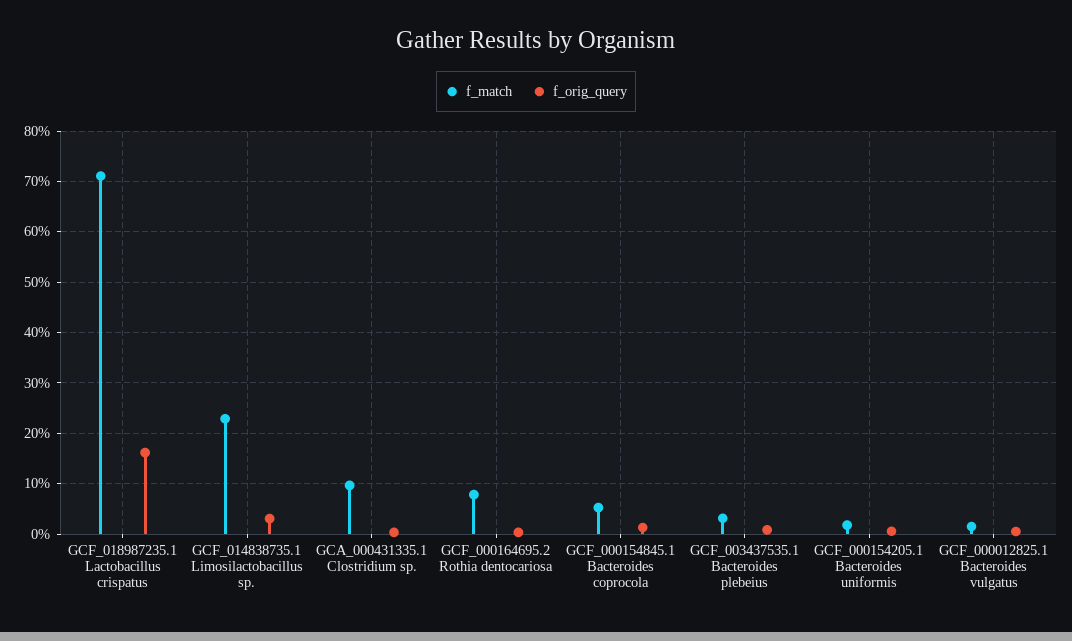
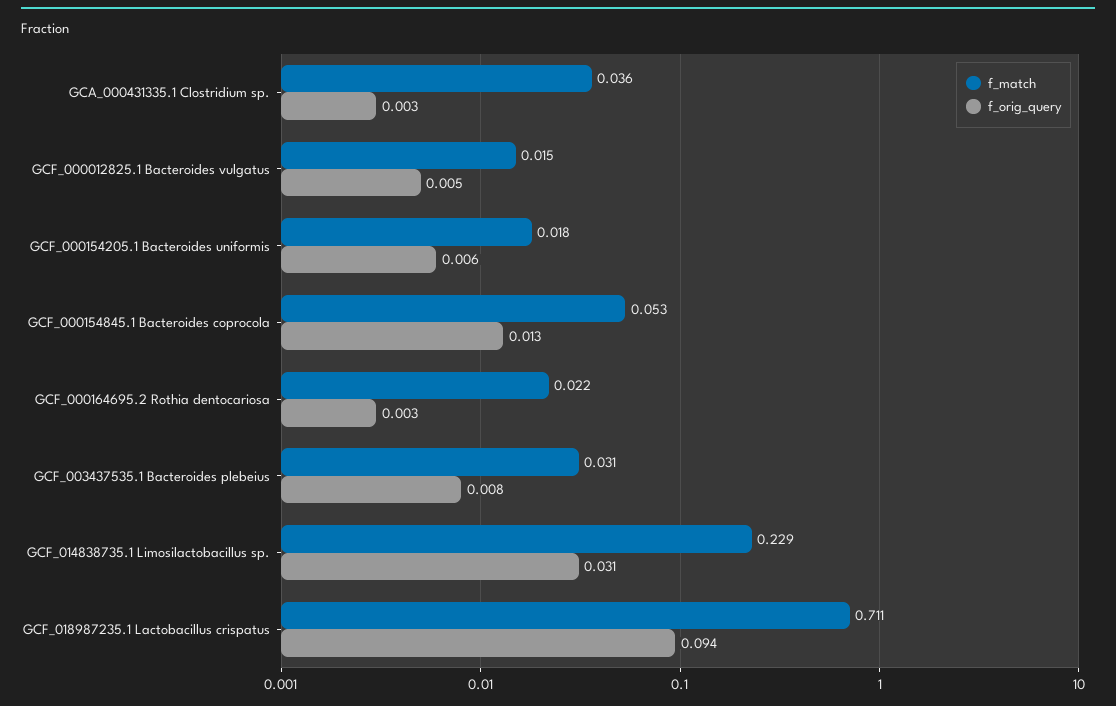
  {
    "f_match": {
      "GCF_018987235.1 Lactobacillus crispatus": 0.711,
      "GCF_014838735.1 Limosilactobacillus sp.": 0.229,
-     "GCA_000431335.1 Clostridium sp.": 0.1,
+     "GCA_000431335.1 Clostridium sp.": 0.036,
-     "GCF_000164695.2 Rothia dentocariosa": 0.08,
+     "GCF_000164695.2 Rothia dentocariosa": 0.022,
      "GCF_000154845.1 Bacteroides coprocola": 0.053,
      "GCF_003437535.1 Bacteroides plebeius": 0.031,
      "GCF_000154205.1 Bacteroides uniformis": 0.018,
      "GCF_000012825.1 Bacteroides vulgatus": 0.015
    },
    "f_orig_query": {
-     "GCF_018987235.1 Lactobacillus crispatus": 0.16,
+     "GCF_018987235.1 Lactobacillus crispatus": 0.094,
      "GCF_014838735.1 Limosilactobacillus sp.": 0.031,
      "GCA_000431335.1 Clostridium sp.": 0.003,
      "GCF_000164695.2 Rothia dentocariosa": 0.003,
      "GCF_000154845.1 Bacteroides coprocola": 0.013,
      "GCF_003437535.1 Bacteroides plebeius": 0.008,
      "GCF_000154205.1 Bacteroides uniformis": 0.006,
      "GCF_000012825.1 Bacteroides vulgatus": 0.005
    }
  }

